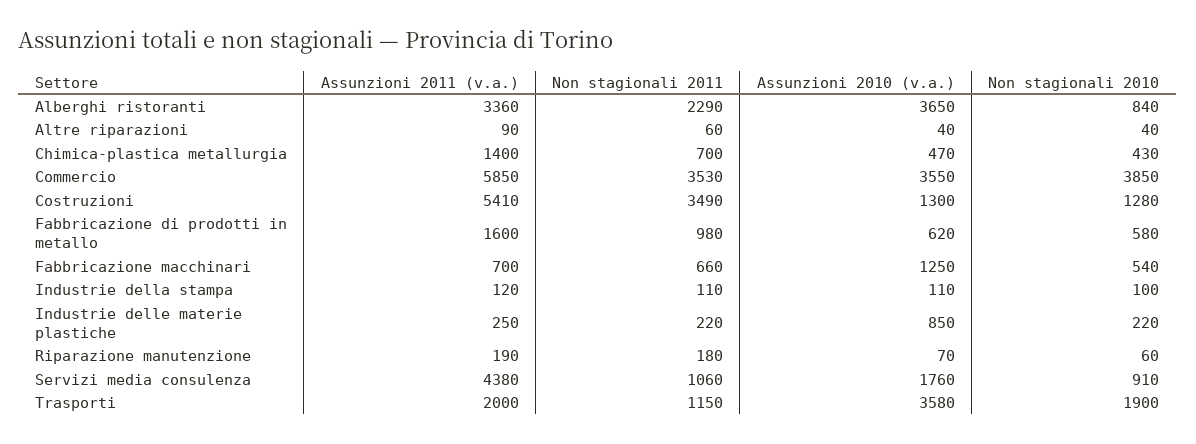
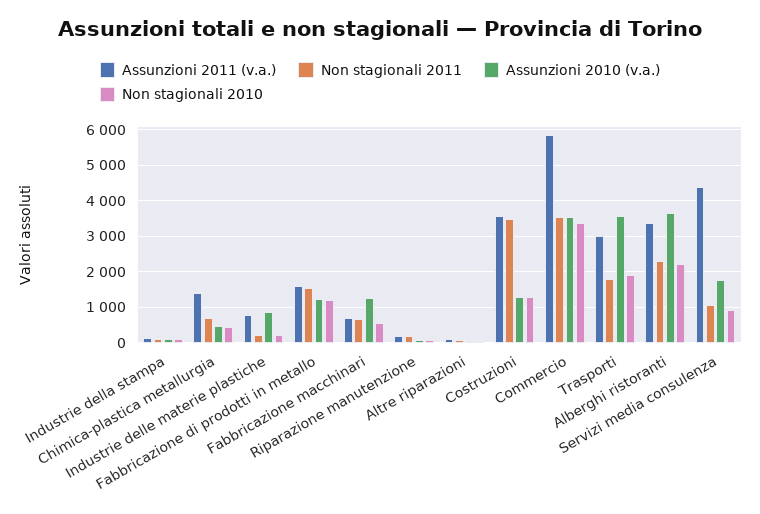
  {
    "Assunzioni 2011 (v.a.)": {
      "Alberghi ristoranti": 3360,
      "Altre riparazioni": 90,
      "Chimica-plastica metallurgia": 1400,
      "Commercio": 5850,
-     "Costruzioni": 5410,
+     "Costruzioni": 3600,
      "Fabbricazione di prodotti in metallo": 1600,
      "Fabbricazione macchinari": 700,
      "Industrie della stampa": 120,
-     "Industrie delle materie plastiche": 250,
+     "Industrie delle materie plastiche": 800,
      "Riparazione manutenzione": 190,
      "Servizi media consulenza": 4380,
-     "Trasporti": 2000
+     "Trasporti": 3000
    },
    "Non stagionali 2011": {
      "Alberghi ristoranti": 2290,
      "Altre riparazioni": 60,
      "Chimica-plastica metallurgia": 700,
      "Commercio": 3530,
      "Costruzioni": 3490,
-     "Fabbricazione di prodotti in metallo": 980,
+     "Fabbricazione di prodotti in metallo": 1600,
      "Fabbricazione macchinari": 660,
      "Industrie della stampa": 110,
      "Industrie delle materie plastiche": 220,
      "Riparazione manutenzione": 180,
      "Servizi media consulenza": 1060,
-     "Trasporti": 1150
+     "Trasporti": 1800
    },
    "Assunzioni 2010 (v.a.)": {
      "Alberghi ristoranti": 3650,
      "Altre riparazioni": 40,
      "Chimica-plastica metallurgia": 470,
      "Commercio": 3550,
      "Costruzioni": 1300,
-     "Fabbricazione di prodotti in metallo": 620,
+     "Fabbricazione di prodotti in metallo": 1200,
      "Fabbricazione macchinari": 1250,
      "Industrie della stampa": 110,
      "Industrie delle materie plastiche": 850,
      "Riparazione manutenzione": 70,
      "Servizi media consulenza": 1760,
      "Trasporti": 3580
    },
    "Non stagionali 2010": {
-     "Alberghi ristoranti": 840,
+     "Alberghi ristoranti": 2200,
      "Altre riparazioni": 40,
      "Chimica-plastica metallurgia": 430,
-     "Commercio": 3850,
+     "Commercio": 3400,
      "Costruzioni": 1280,
-     "Fabbricazione di prodotti in metallo": 580,
+     "Fabbricazione di prodotti in metallo": 1200,
      "Fabbricazione macchinari": 540,
      "Industrie della stampa": 100,
      "Industrie delle materie plastiche": 220,
      "Riparazione manutenzione": 60,
      "Servizi media consulenza": 910,
      "Trasporti": 1900
    }
  }

